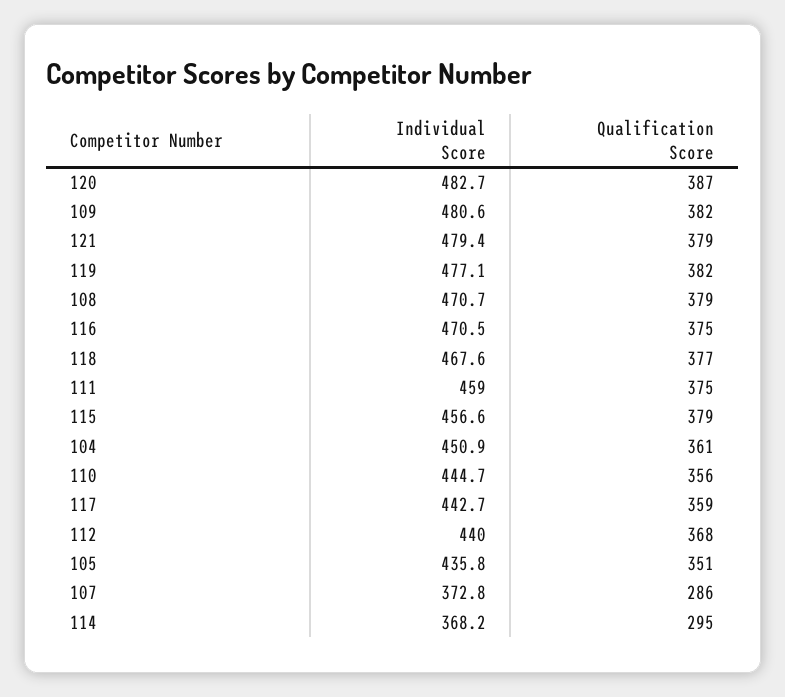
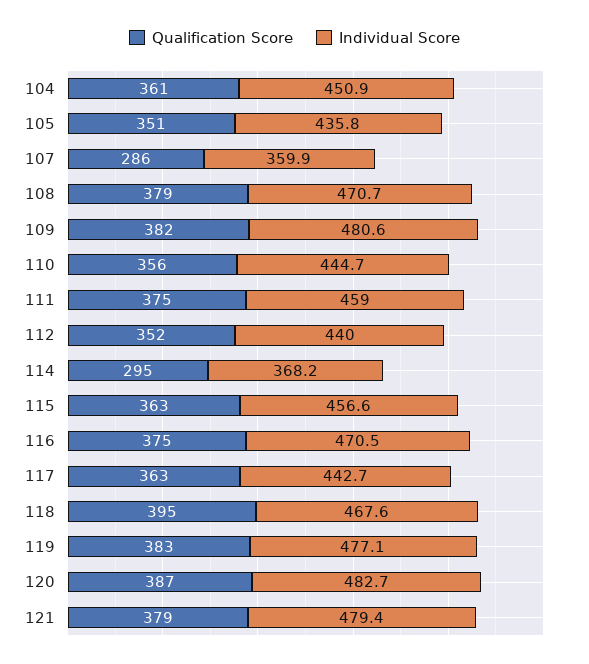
  {
    "Individual Score": {
      "120": 482.7,
      "109": 480.6,
      "121": 479.4,
      "119": 477.1,
      "108": 470.7,
      "116": 470.5,
      "118": 467.6,
      "111": 459,
      "115": 456.6,
      "104": 450.9,
      "110": 444.7,
      "117": 442.7,
      "112": 440,
      "105": 435.8,
-     "107": 372.8,
+     "107": 359.9,
      "114": 368.2
    },
    "Qualification Score": {
      "120": 387,
      "109": 382,
      "121": 379,
-     "119": 382,
+     "119": 383,
      "108": 379,
      "116": 375,
-     "118": 377,
+     "118": 395,
      "111": 375,
-     "115": 379,
+     "115": 363,
      "104": 361,
      "110": 356,
-     "117": 359,
+     "117": 363,
-     "112": 368,
+     "112": 352,
      "105": 351,
      "107": 286,
      "114": 295
    }
  }

